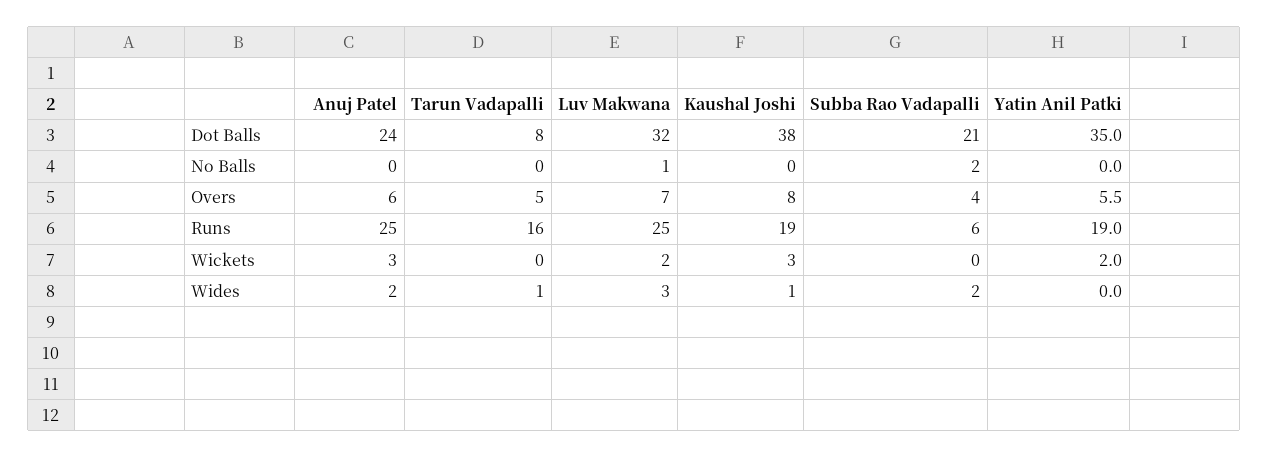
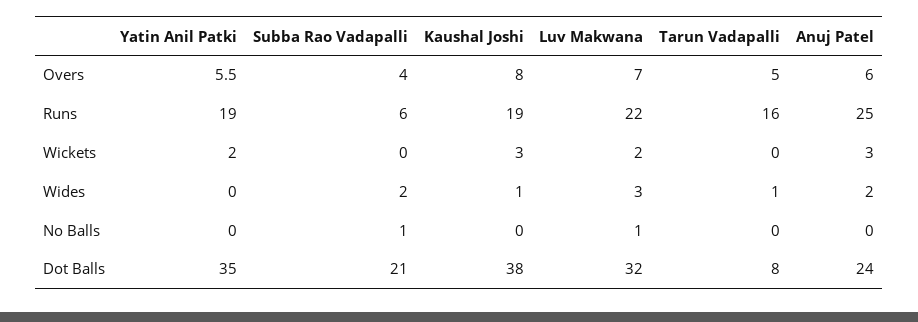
  {
    "Anuj Patel": {
      "Dot Balls": 24,
      "No Balls": 0,
      "Overs": 6,
      "Runs": 25,
      "Wickets": 3,
      "Wides": 2
    },
    "Tarun Vadapalli": {
      "Dot Balls": 8,
      "No Balls": 0,
      "Overs": 5,
      "Runs": 16,
      "Wickets": 0,
      "Wides": 1
    },
    "Luv Makwana": {
      "Dot Balls": 32,
      "No Balls": 1,
      "Overs": 7,
-     "Runs": 25,
+     "Runs": 22,
      "Wickets": 2,
      "Wides": 3
    },
    "Kaushal Joshi": {
      "Dot Balls": 38,
      "No Balls": 0,
      "Overs": 8,
      "Runs": 19,
      "Wickets": 3,
      "Wides": 1
    },
    "Subba Rao Vadapalli": {
      "Dot Balls": 21,
-     "No Balls": 2,
+     "No Balls": 1,
      "Overs": 4,
      "Runs": 6,
      "Wickets": 0,
      "Wides": 2
    },
    "Yatin Anil Patki": {
      "Dot Balls": 35,
      "No Balls": 0,
      "Overs": 5.5,
      "Runs": 19,
      "Wickets": 2,
      "Wides": 0
    }
  }

